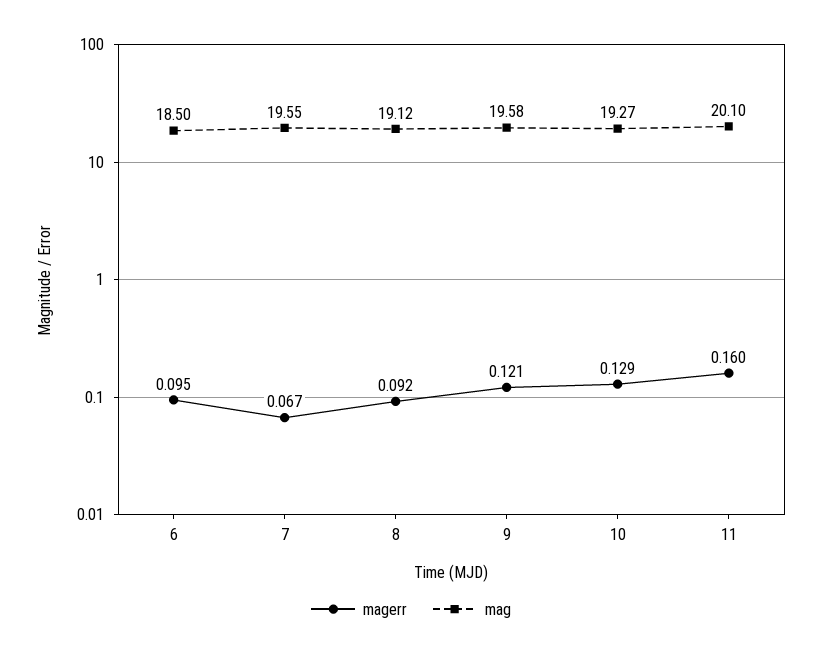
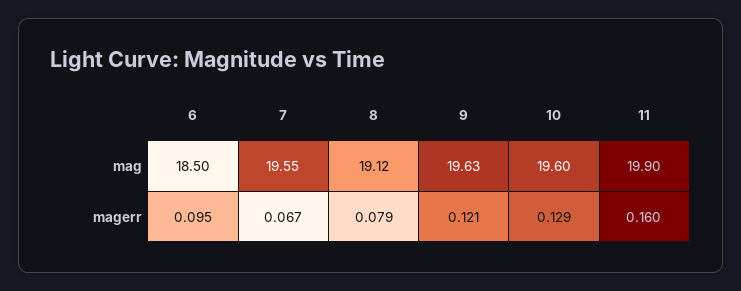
  {
    "magerr": {
      "6": 0.095,
      "7": 0.067,
-     "8": 0.092,
+     "8": 0.079,
      "9": 0.121,
      "10": 0.129,
      "11": 0.16
    },
    "mag": {
      "6": 18.5,
      "7": 19.55,
      "8": 19.12,
-     "9": 19.58,
+     "9": 19.63,
-     "10": 19.27,
+     "10": 19.6,
-     "11": 20.1
+     "11": 19.9
    }
  }

